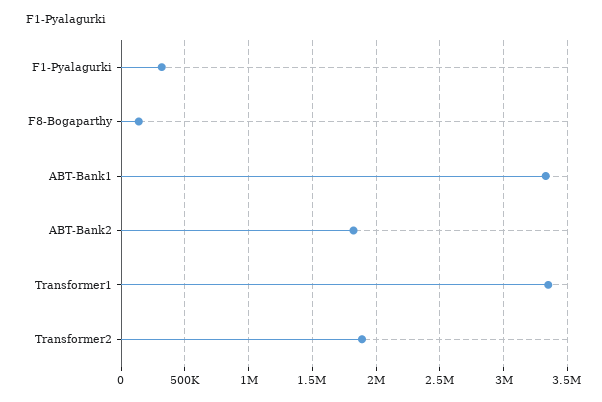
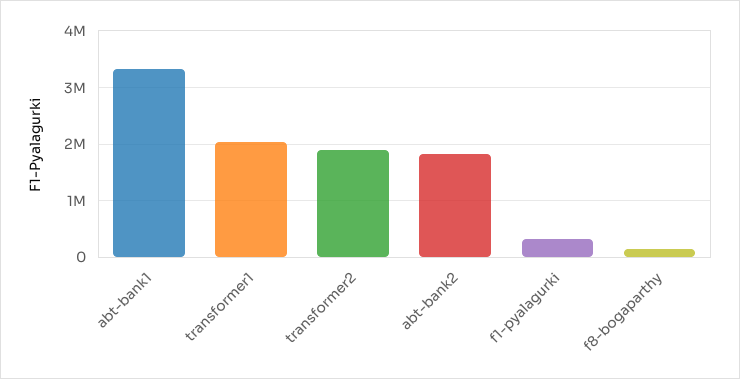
  {
    "F1-Pyalagurki": 300000,
    "F8-Bogaparthy": 150000,
    "ABT-Bank1": 3350000,
    "ABT-Bank2": 1800000,
-   "Transformer1": 3350000,
+   "Transformer1": 2000000,
    "Transformer2": 1900000
  }

